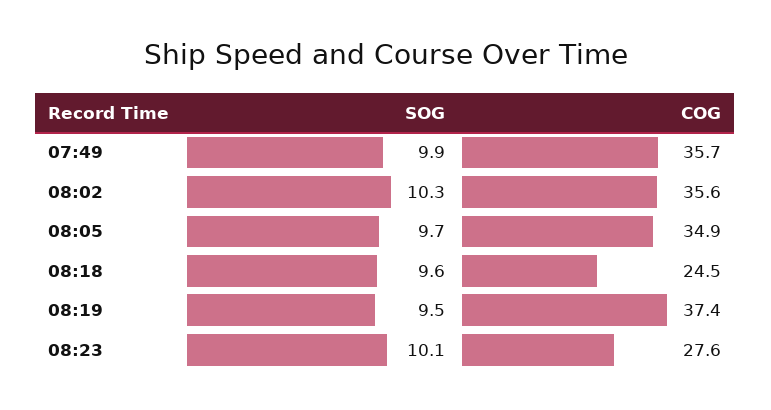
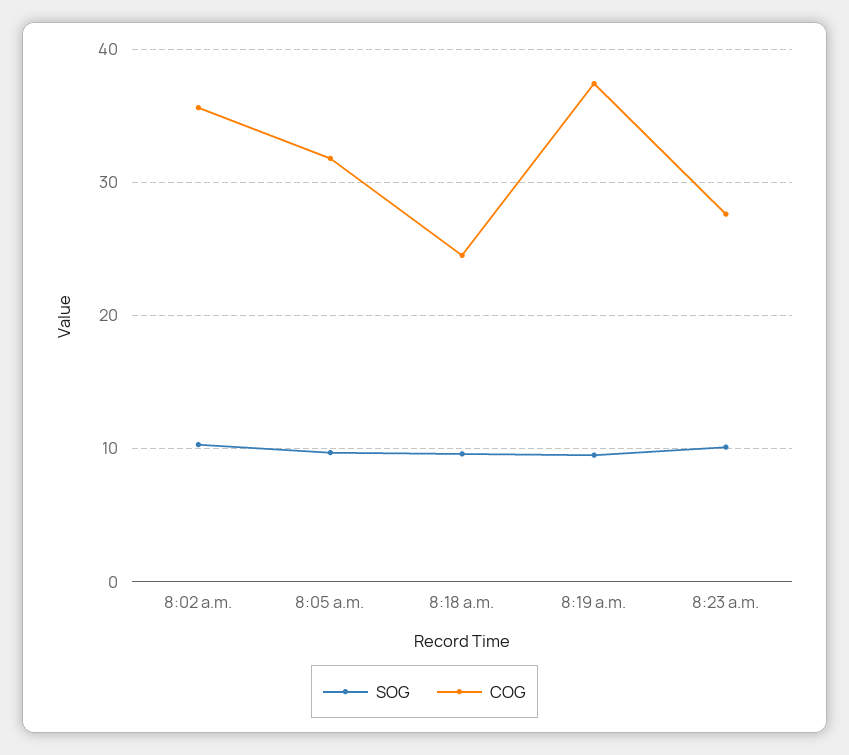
  {
    "SOG": {
-     "07:49": 9.9,
      "08:02": 10.3,
      "08:05": 9.7,
      "08:18": 9.6,
      "08:19": 9.5,
      "08:23": 10.1
    },
    "COG": {
-     "07:49": 35.7,
      "08:02": 35.6,
-     "08:05": 34.9,
+     "08:05": 32,
      "08:18": 24.5,
      "08:19": 37.4,
      "08:23": 27.6
    }
  }

